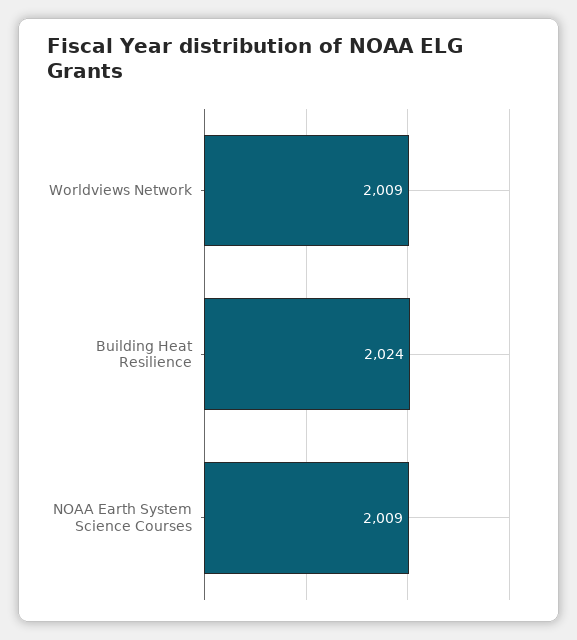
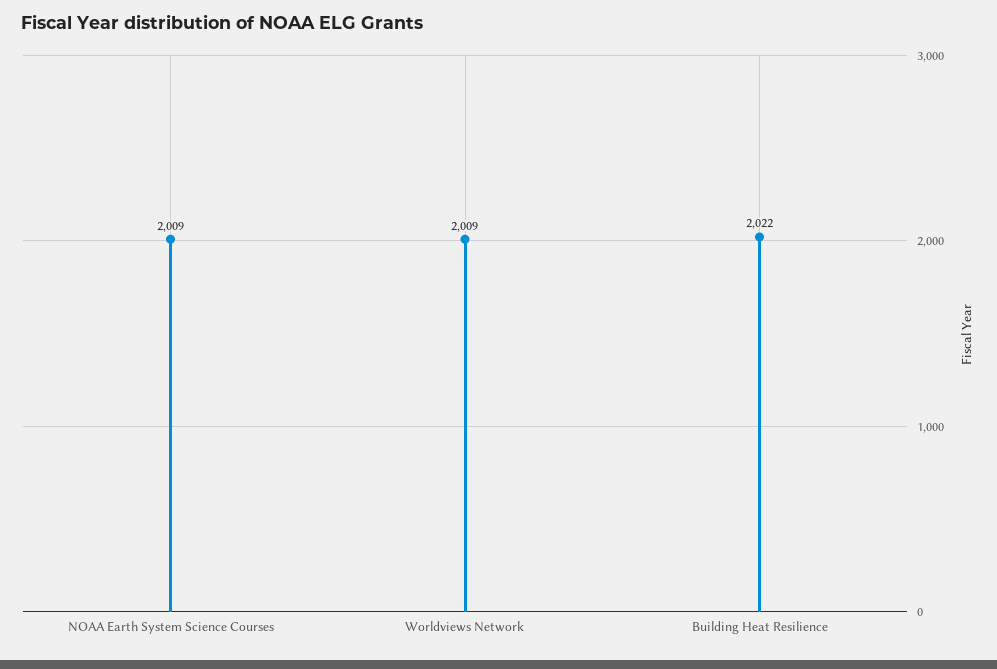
  {
    "Worldviews Network": 2009,
-   "Building Heat Resilience": 2024,
+   "Building Heat Resilience": 2022,
    "NOAA Earth System Science Courses": 2009
  }

